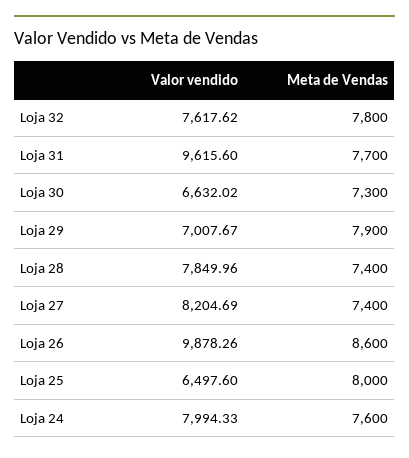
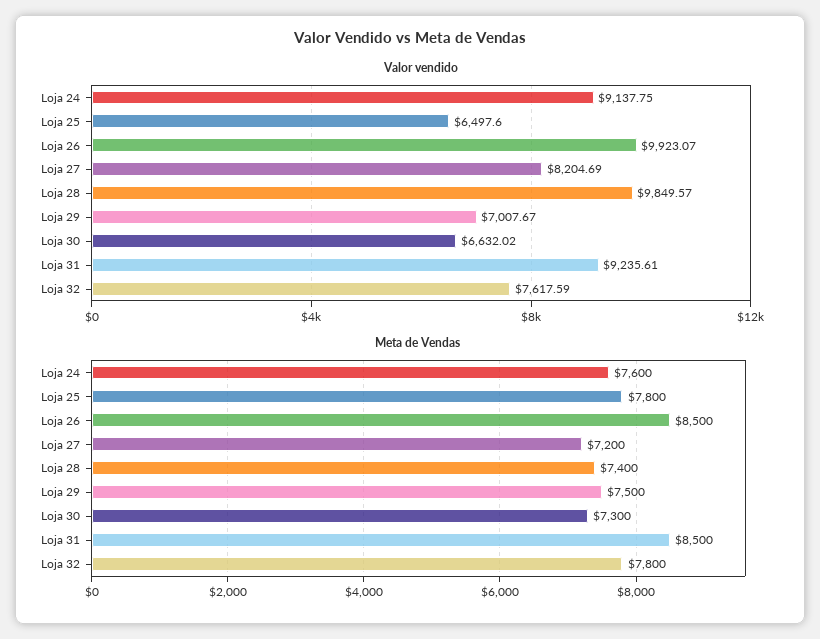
  {
    "Valor vendido": {
-     "Loja 32": 7617.62,
+     "Loja 32": 7617.59,
-     "Loja 31": 9615.6,
+     "Loja 31": 9235.61,
      "Loja 30": 6632.02,
      "Loja 29": 7007.67,
-     "Loja 28": 7849.96,
+     "Loja 28": 9849.57,
      "Loja 27": 8204.69,
-     "Loja 26": 9878.26,
+     "Loja 26": 9923.07,
      "Loja 25": 6497.6,
-     "Loja 24": 7994.33
+     "Loja 24": 9137.75
    },
    "Meta de Vendas": {
      "Loja 32": 7800,
-     "Loja 31": 7700,
+     "Loja 31": 8500,
      "Loja 30": 7300,
-     "Loja 29": 7900,
+     "Loja 29": 7500,
      "Loja 28": 7400,
-     "Loja 27": 7400,
+     "Loja 27": 7200,
-     "Loja 26": 8600,
+     "Loja 26": 8500,
-     "Loja 25": 8000,
+     "Loja 25": 7800,
      "Loja 24": 7600
    }
  }

